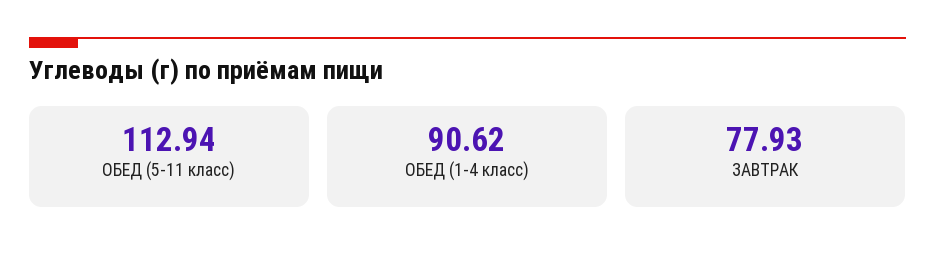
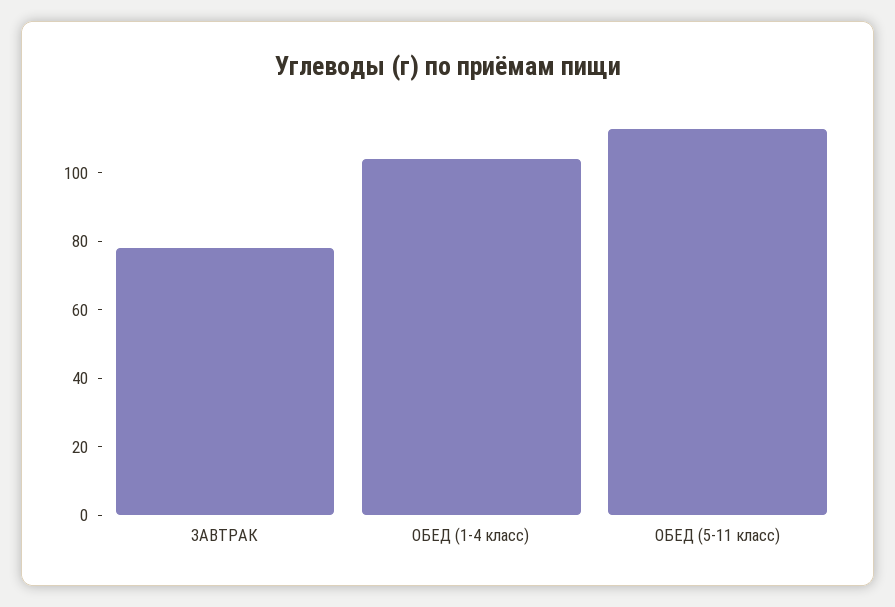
  {
    "ОБЕД (5-11 класс)": 112.94,
-   "ОБЕД (1-4 класс)": 90.62,
+   "ОБЕД (1-4 класс)": 105,
    "ЗАВТРАК": 77.93
  }

